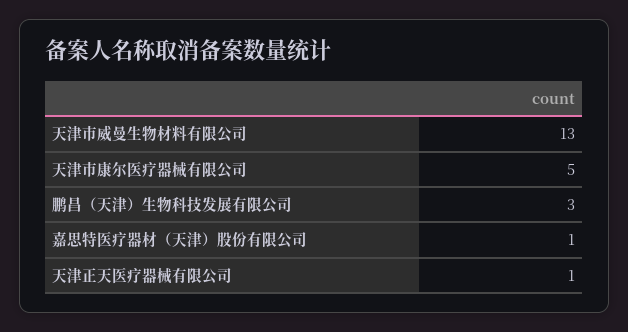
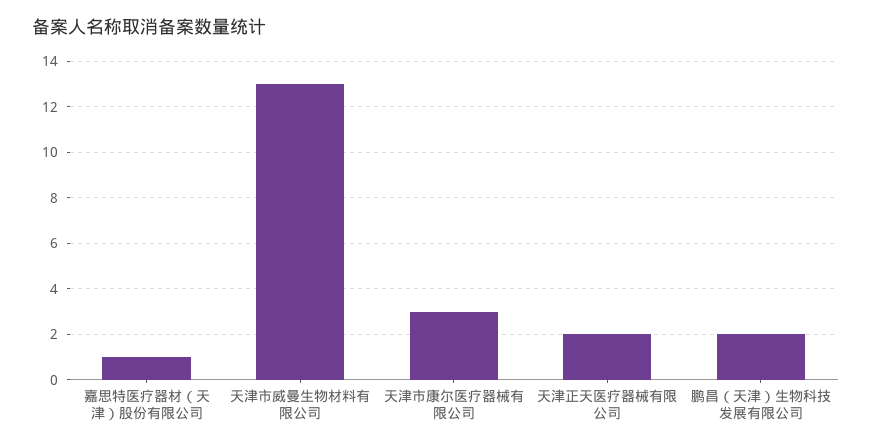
  {
    "天津市威曼生物材料有限公司": 13,
-   "天津市康尔医疗器械有限公司": 5,
+   "天津市康尔医疗器械有限公司": 3,
-   "鹏昌（天津）生物科技发展有限公司": 3,
+   "鹏昌（天津）生物科技发展有限公司": 2,
    "嘉思特医疗器材（天津）股份有限公司": 1,
-   "天津正天医疗器械有限公司": 1
+   "天津正天医疗器械有限公司": 2
  }

